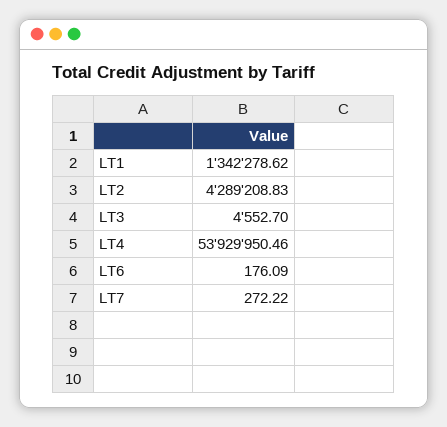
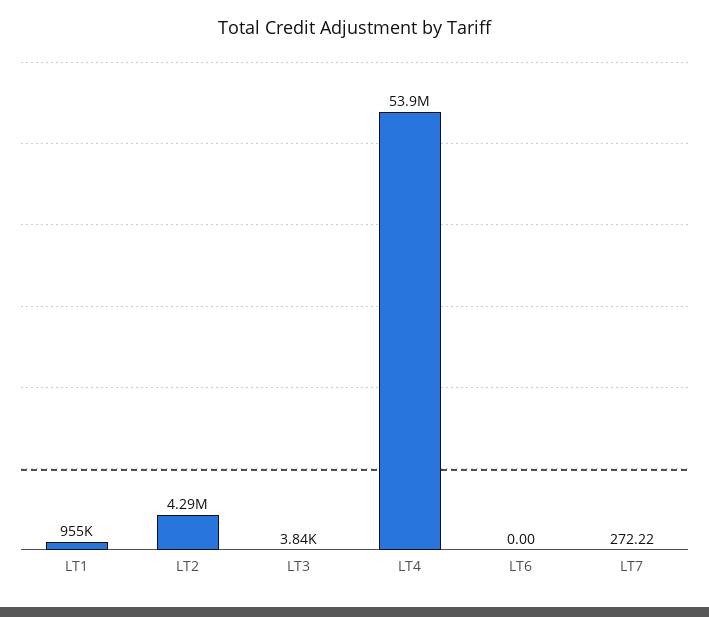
  {
-   "LT1": 1342278.62,
+   "LT1": 955000,
    "LT2": 4289208.83,
-   "LT3": 4552.7,
+   "LT3": 3840,
    "LT4": 53929950.46,
-   "LT6": 176.09,
+   "LT6": 0,
    "LT7": 272.22
  }

